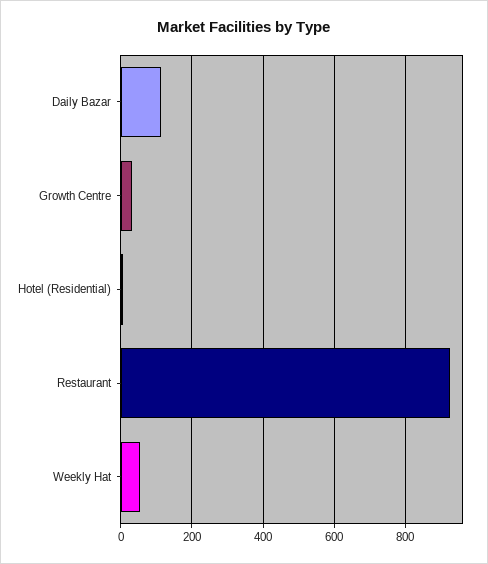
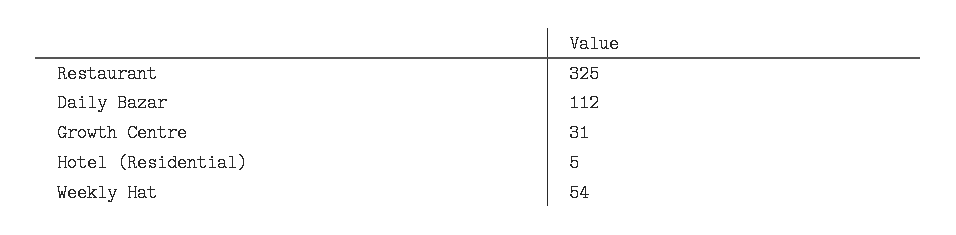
  {
    "Daily Bazar": 112,
    "Growth Centre": 31,
    "Hotel (Residential)": 5,
-   "Restaurant": 920,
+   "Restaurant": 325,
    "Weekly Hat": 54
  }

